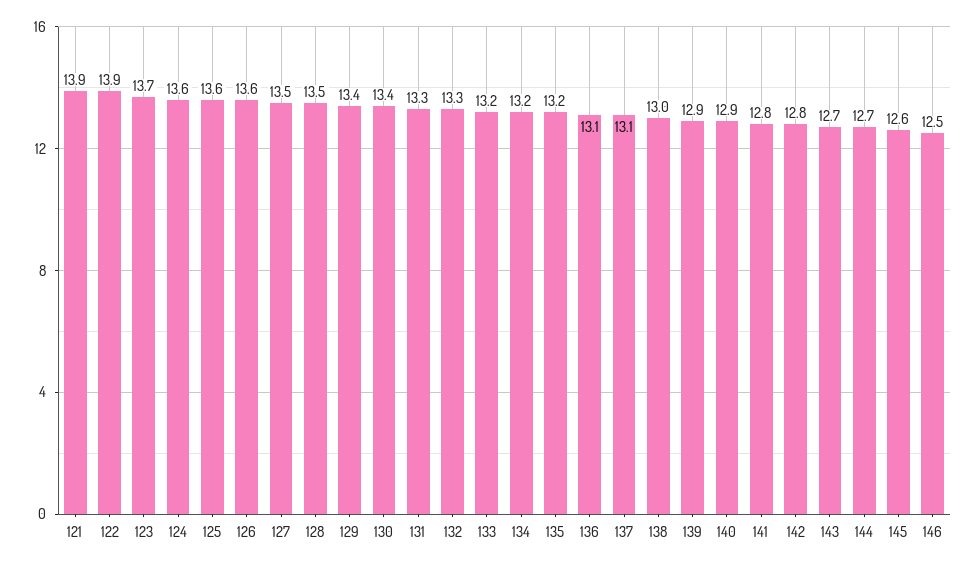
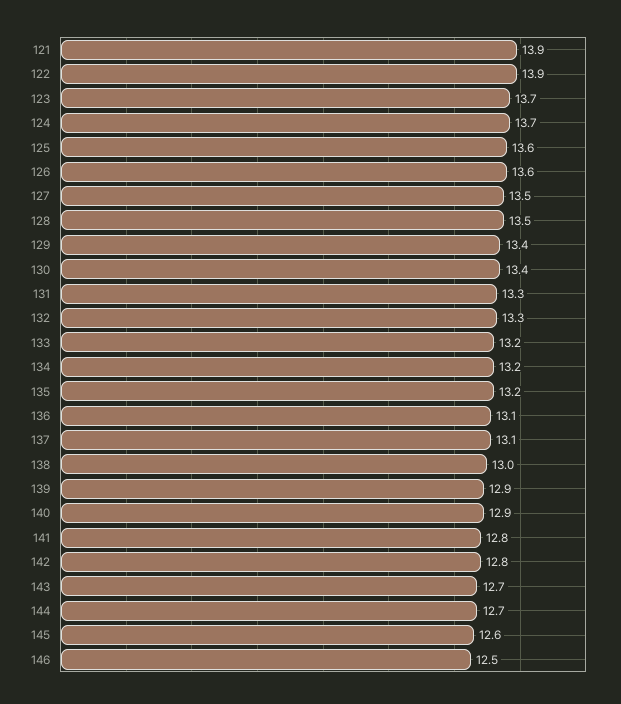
  {
    "121": 13.9,
    "122": 13.9,
    "123": 13.7,
-   "124": 13.6,
+   "124": 13.7,
    "125": 13.6,
    "126": 13.6,
    "127": 13.5,
    "128": 13.5,
    "129": 13.4,
    "130": 13.4,
    "131": 13.3,
    "132": 13.3,
    "133": 13.2,
    "134": 13.2,
    "135": 13.2,
    "136": 13.1,
    "137": 13.1,
    "138": 13,
    "139": 12.9,
    "140": 12.9,
    "141": 12.8,
    "142": 12.8,
    "143": 12.7,
    "144": 12.7,
    "145": 12.6,
    "146": 12.5
  }

